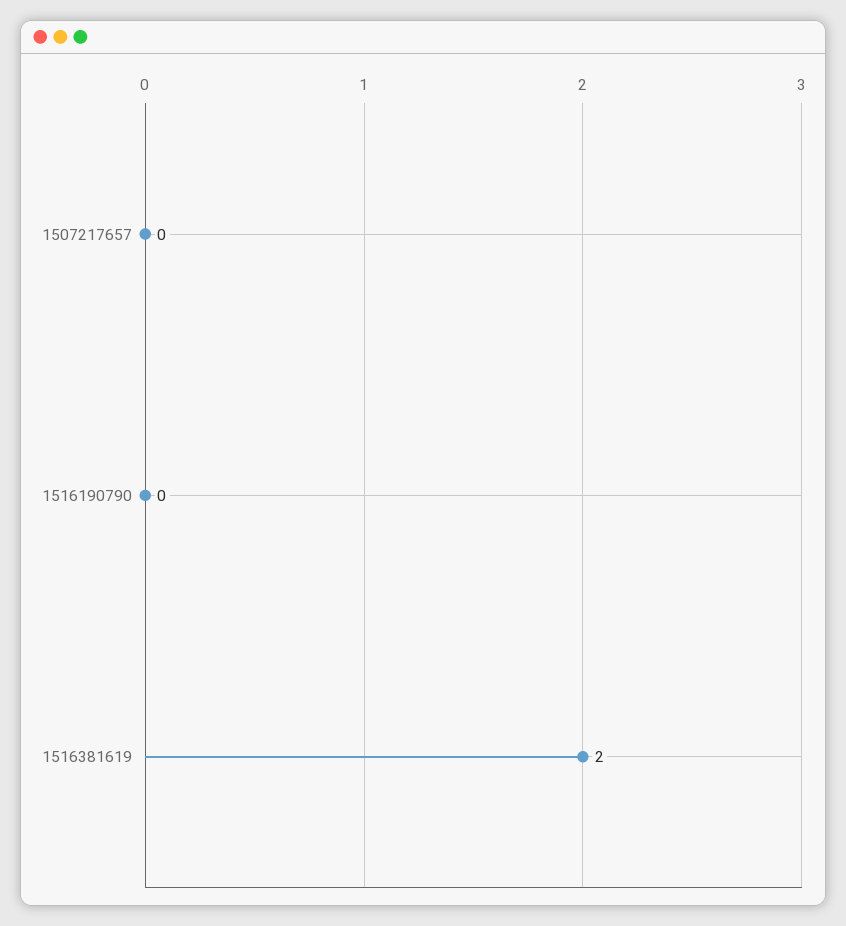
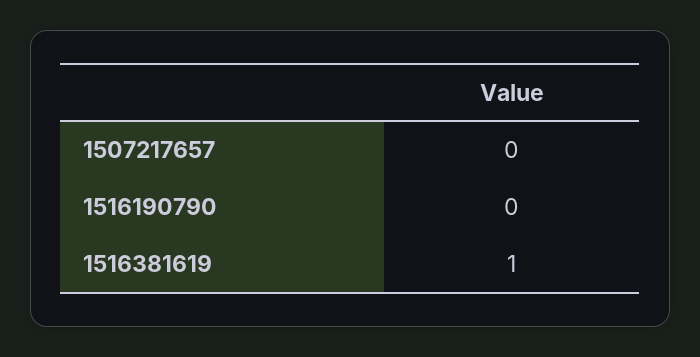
  {
    "1507217657": 0,
    "1516190790": 0,
-   "1516381619": 2
+   "1516381619": 1
  }

